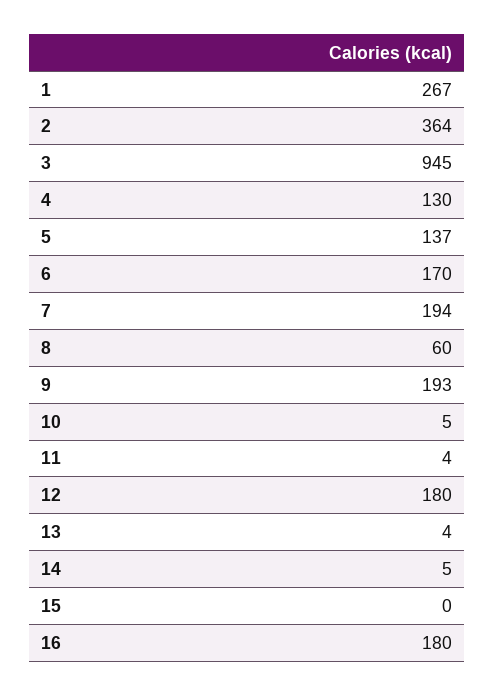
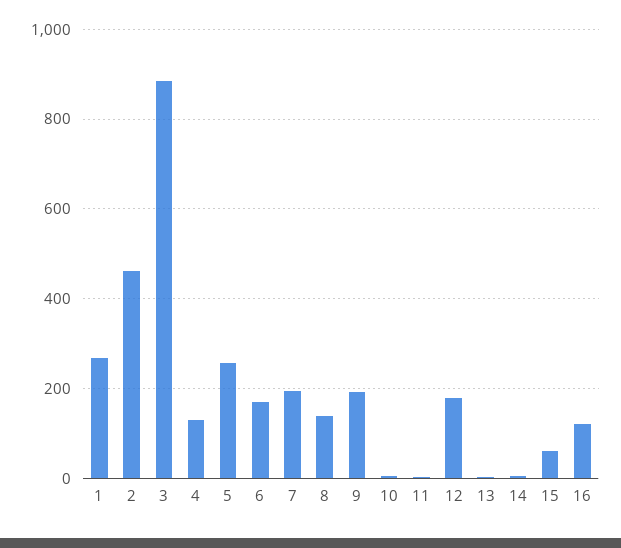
  {
    "1": 267,
-   "2": 364,
+   "2": 460,
-   "3": 945,
+   "3": 880,
    "4": 130,
-   "5": 137,
+   "5": 260,
    "6": 170,
    "7": 194,
-   "8": 60,
+   "8": 140,
    "9": 193,
    "10": 5,
    "11": 4,
    "12": 180,
    "13": 4,
    "14": 5,
-   "15": 0,
+   "15": 60,
-   "16": 180
+   "16": 120
  }

